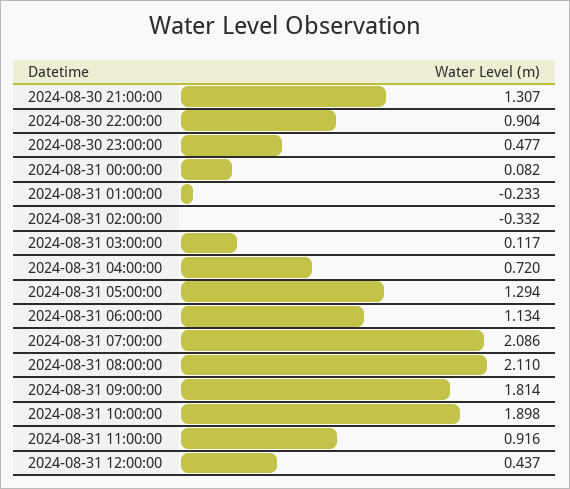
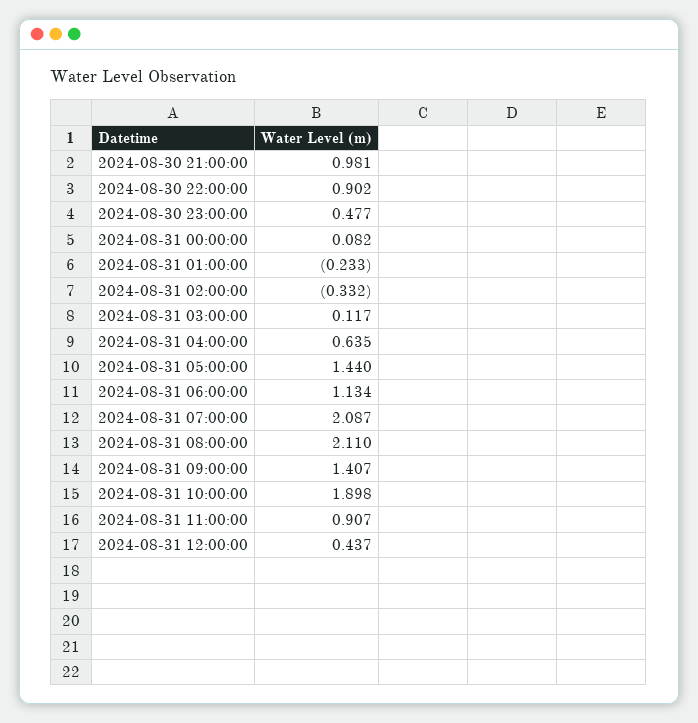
  {
-   "2024-08-30 21:00:00": 1.307,
+   "2024-08-30 21:00:00": 0.981,
-   "2024-08-30 22:00:00": 0.904,
+   "2024-08-30 22:00:00": 0.902,
    "2024-08-30 23:00:00": 0.477,
    "2024-08-31 00:00:00": 0.082,
    "2024-08-31 01:00:00": -0.233,
    "2024-08-31 02:00:00": -0.332,
    "2024-08-31 03:00:00": 0.117,
-   "2024-08-31 04:00:00": 0.72,
+   "2024-08-31 04:00:00": 0.635,
-   "2024-08-31 05:00:00": 1.294,
+   "2024-08-31 05:00:00": 1.44,
    "2024-08-31 06:00:00": 1.134,
-   "2024-08-31 07:00:00": 2.086,
+   "2024-08-31 07:00:00": 2.087,
    "2024-08-31 08:00:00": 2.11,
-   "2024-08-31 09:00:00": 1.814,
+   "2024-08-31 09:00:00": 1.407,
    "2024-08-31 10:00:00": 1.898,
-   "2024-08-31 11:00:00": 0.916,
+   "2024-08-31 11:00:00": 0.907,
    "2024-08-31 12:00:00": 0.437
  }

